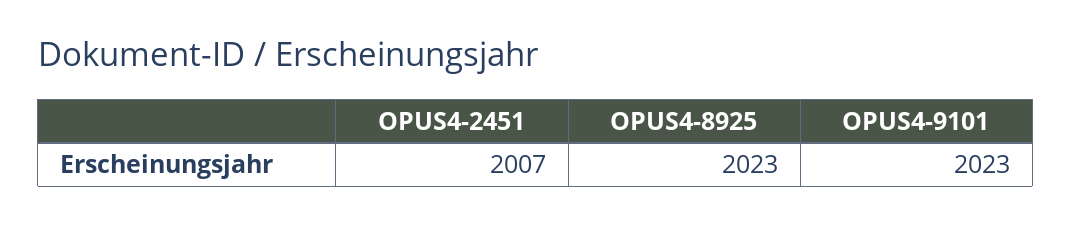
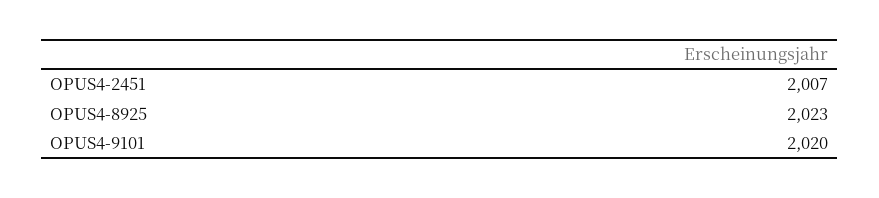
  {
    "OPUS4-2451": 2007,
    "OPUS4-8925": 2023,
-   "OPUS4-9101": 2023
+   "OPUS4-9101": 2020
  }

